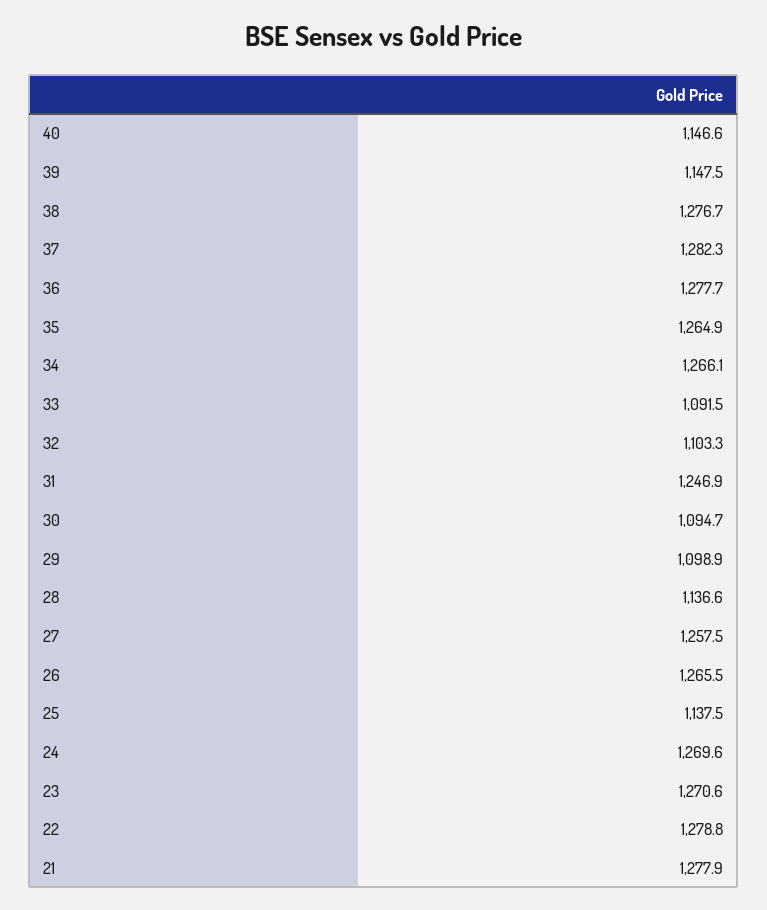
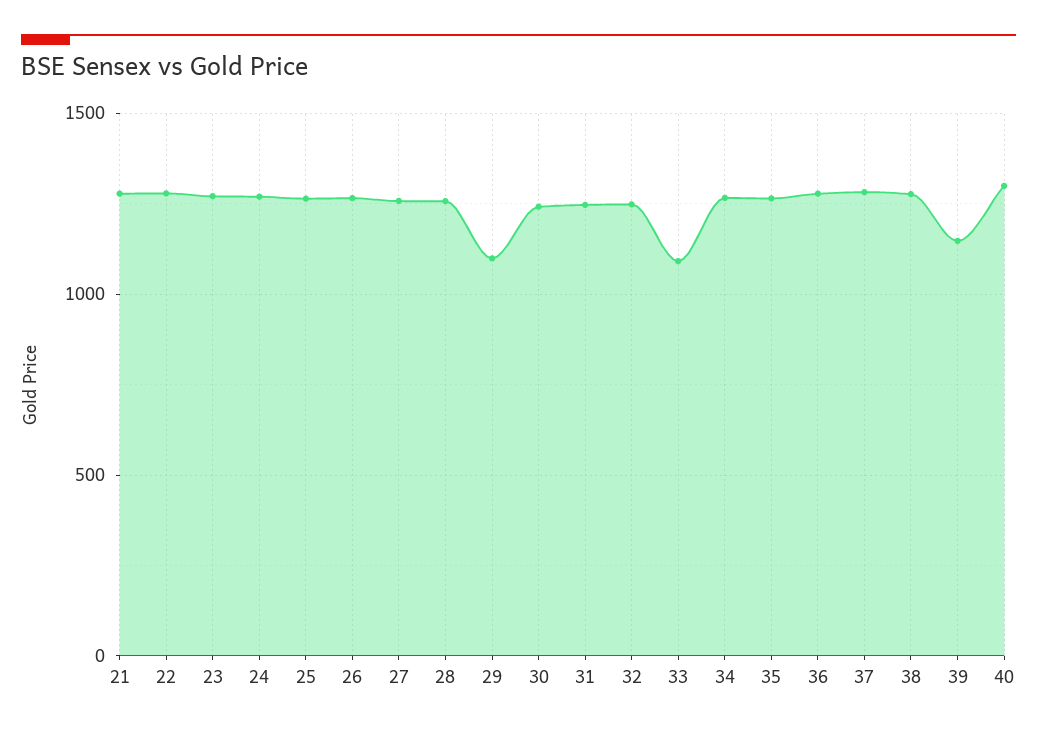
  {
-   "40": 1146.6,
+   "40": 1300,
    "39": 1147.5,
    "38": 1276.7,
    "37": 1282.3,
    "36": 1277.7,
    "35": 1264.9,
    "34": 1266.1,
    "33": 1091.5,
-   "32": 1103.3,
+   "32": 1250,
    "31": 1246.9,
-   "30": 1094.7,
+   "30": 1250,
    "29": 1098.9,
-   "28": 1136.6,
+   "28": 1250,
    "27": 1257.5,
    "26": 1265.5,
-   "25": 1137.5,
+   "25": 1250,
    "24": 1269.6,
    "23": 1270.6,
    "22": 1278.8,
    "21": 1277.9
  }

